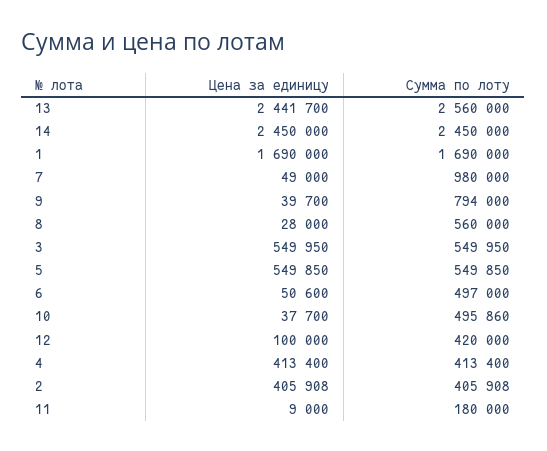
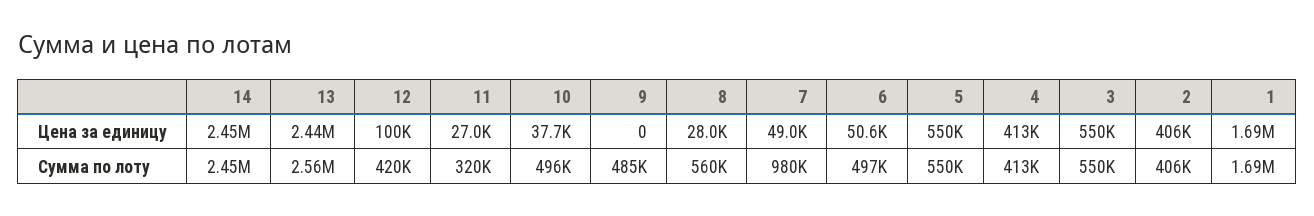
  {
    "Цена за единицу": {
      "13": 2441700,
      "14": 2450000,
      "1": 1690000,
      "7": 49000,
-     "9": 39700,
+     "9": 0,
      "8": 28000,
      "3": 549950,
      "5": 549850,
      "6": 50600,
      "10": 37700,
      "12": 100000,
      "4": 413400,
      "2": 405908,
-     "11": 9000
+     "11": 27000
    },
    "Сумма по лоту": {
      "13": 2560000,
      "14": 2450000,
      "1": 1690000,
      "7": 980000,
-     "9": 794000,
+     "9": 485000,
      "8": 560000,
      "3": 549950,
      "5": 549850,
      "6": 497000,
      "10": 495860,
      "12": 420000,
      "4": 413400,
      "2": 405908,
-     "11": 180000
+     "11": 320000
    }
  }

